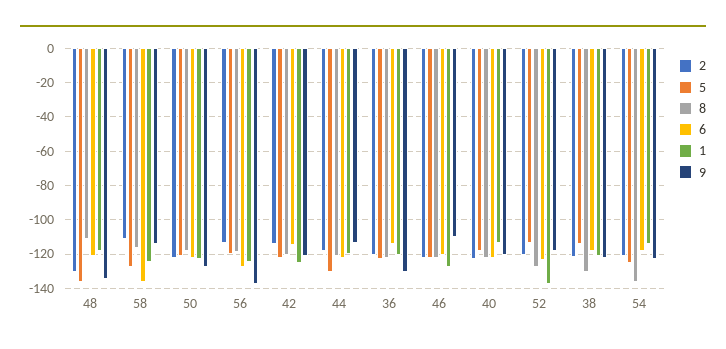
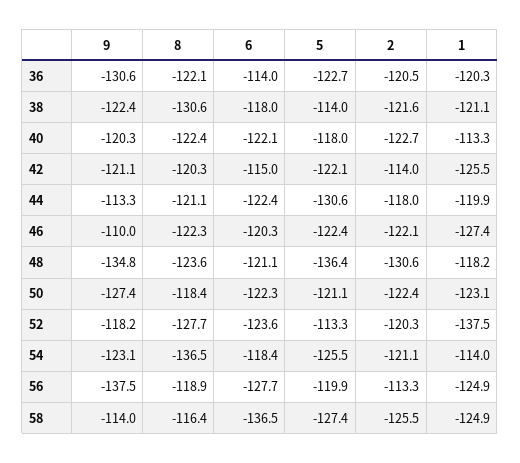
  {
    "2": {
      "48": -130.6,
-     "58": -110,
+     "58": -125.5,
      "50": -122.4,
      "56": -113.3,
      "42": -114,
      "44": -118,
      "36": -120.5,
      "46": -122.1,
      "40": -122.7,
      "52": -120.3,
      "38": -121.6,
      "54": -121.1
    },
    "5": {
      "48": -136.4,
      "58": -127.4,
      "50": -121.1,
      "56": -119.9,
      "42": -122.1,
      "44": -130.6,
      "36": -122.7,
      "46": -122.4,
      "40": -118,
      "52": -113.3,
      "38": -114,
      "54": -125.5
    },
    "8": {
-     "48": -110,
+     "48": -123.6,
      "58": -116.4,
      "50": -118.4,
      "56": -118.9,
      "42": -120.3,
      "44": -121.1,
      "36": -122.1,
      "46": -122.3,
      "40": -122.4,
      "52": -127.7,
      "38": -130.6,
      "54": -136.5
    },
    "6": {
      "48": -121.1,
      "58": -136.5,
      "50": -122.3,
      "56": -127.7,
      "42": -115,
      "44": -122.4,
      "36": -114,
      "46": -120.3,
      "40": -122.1,
      "52": -123.6,
      "38": -118,
      "54": -118.4
    },
    "1": {
      "48": -118.2,
      "58": -124.9,
      "50": -123.1,
      "56": -124.9,
      "42": -125.5,
      "44": -119.9,
      "36": -120.3,
      "46": -127.4,
      "40": -113.3,
      "52": -137.5,
      "38": -121.1,
      "54": -114
    },
    "9": {
      "48": -134.8,
      "58": -114,
      "50": -127.4,
      "56": -137.5,
      "42": -121.1,
      "44": -113.3,
      "36": -130.6,
      "46": -110,
      "40": -120.3,
      "52": -118.2,
      "38": -122.4,
      "54": -123.1
    }
  }

